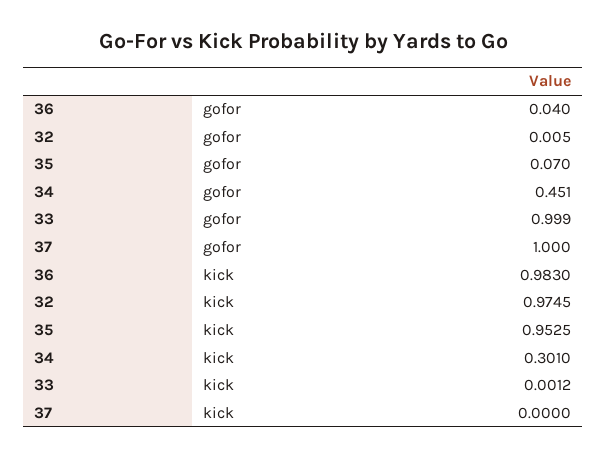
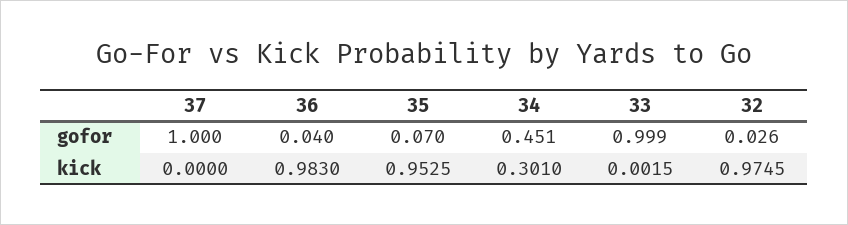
  {
    "36": {
      "gofor": 0.04,
      "kick": 0.983
    },
    "32": {
-     "gofor": 0.005,
+     "gofor": 0.026,
      "kick": 0.9745
    },
    "35": {
      "gofor": 0.07,
      "kick": 0.9525
    },
    "34": {
      "gofor": 0.451,
      "kick": 0.301
    },
    "33": {
      "gofor": 0.999,
-     "kick": 0.0012
+     "kick": 0.0015
    },
    "37": {
      "gofor": 1,
      "kick": 0
    }
  }

